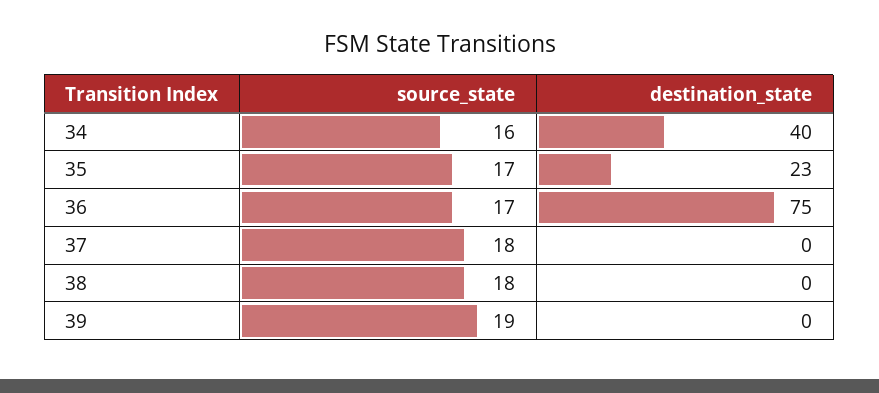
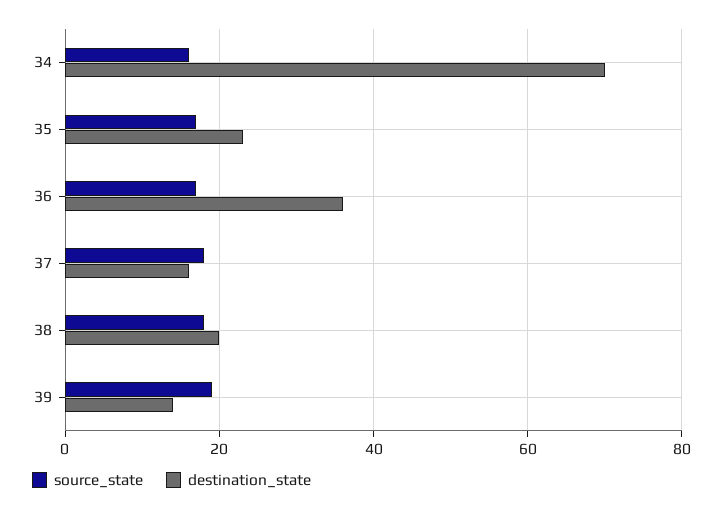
  {
    "source_state": {
      "34": 16,
      "35": 17,
      "36": 17,
      "37": 18,
      "38": 18,
      "39": 19
    },
    "destination_state": {
-     "34": 40,
+     "34": 70,
      "35": 23,
-     "36": 75,
+     "36": 35,
-     "37": 0,
+     "37": 15,
-     "38": 0,
+     "38": 20,
-     "39": 0
+     "39": 15
    }
  }

